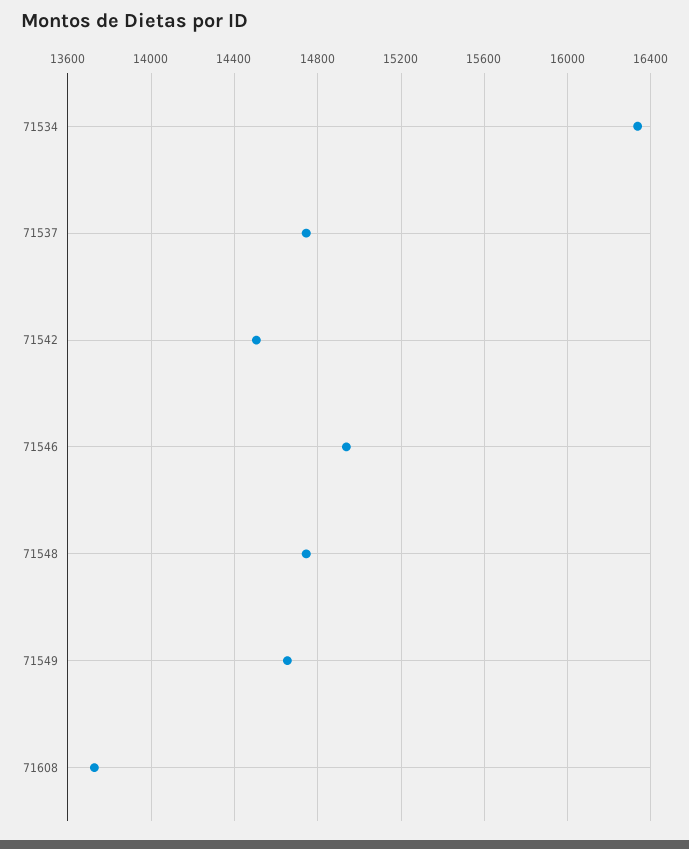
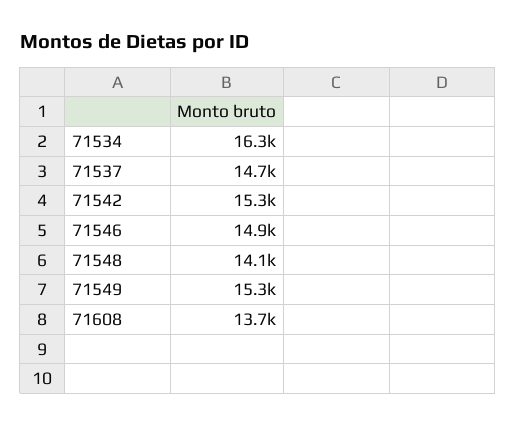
  {
    "71534": 16300,
    "71537": 14700,
-   "71542": 14500,
+   "71542": 15300,
    "71546": 14900,
-   "71548": 14750,
+   "71548": 14100,
-   "71549": 14650,
+   "71549": 15300,
    "71608": 13700
  }

